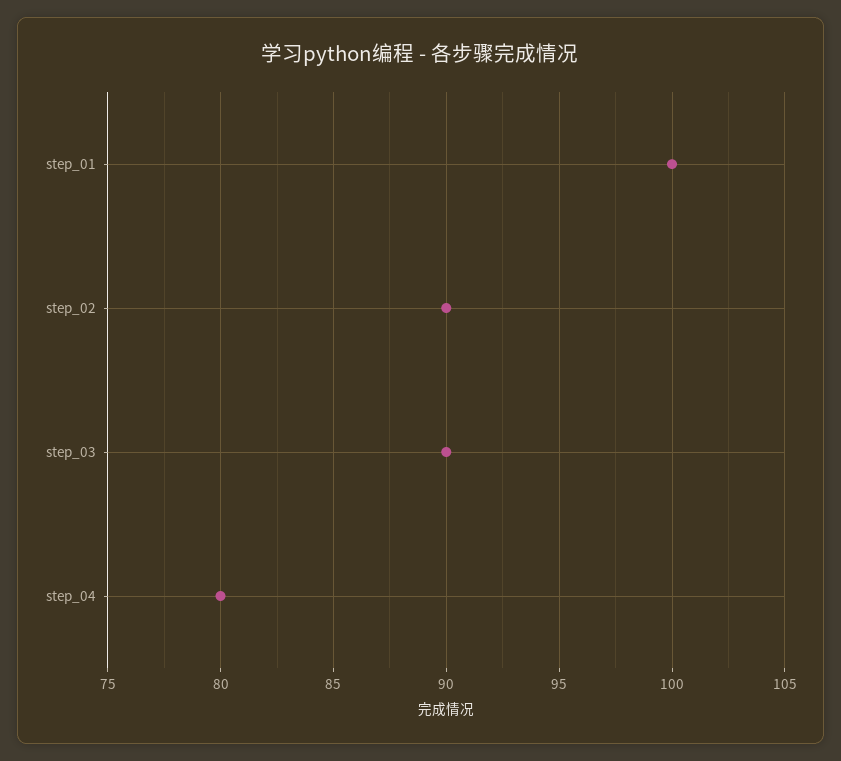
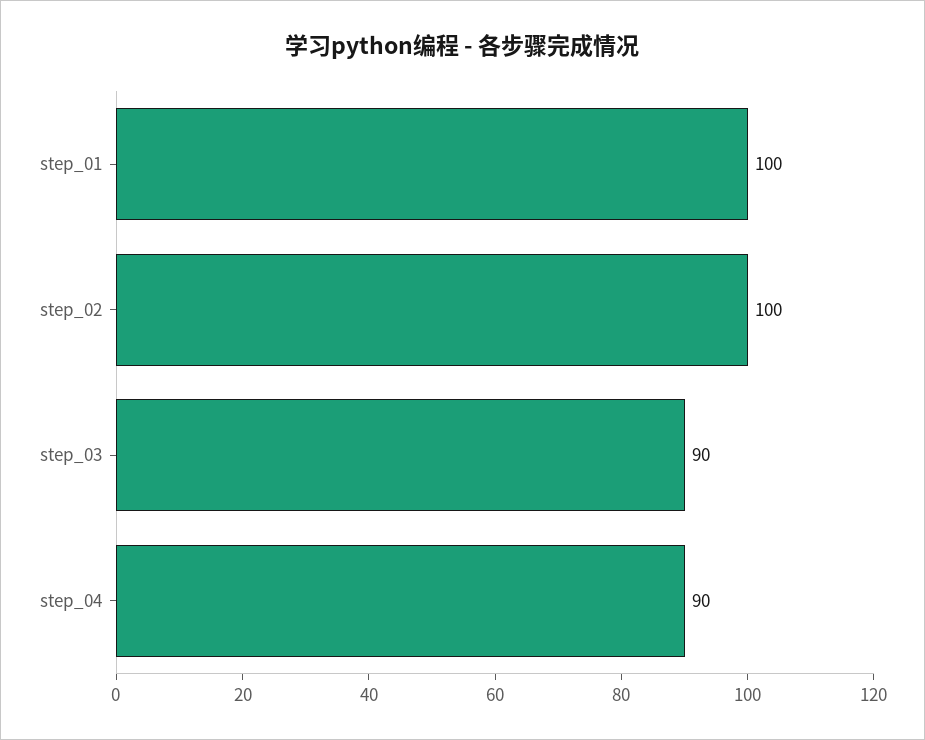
  {
    "step_01": 100,
-   "step_02": 90,
+   "step_02": 100,
    "step_03": 90,
-   "step_04": 80
+   "step_04": 90
  }

